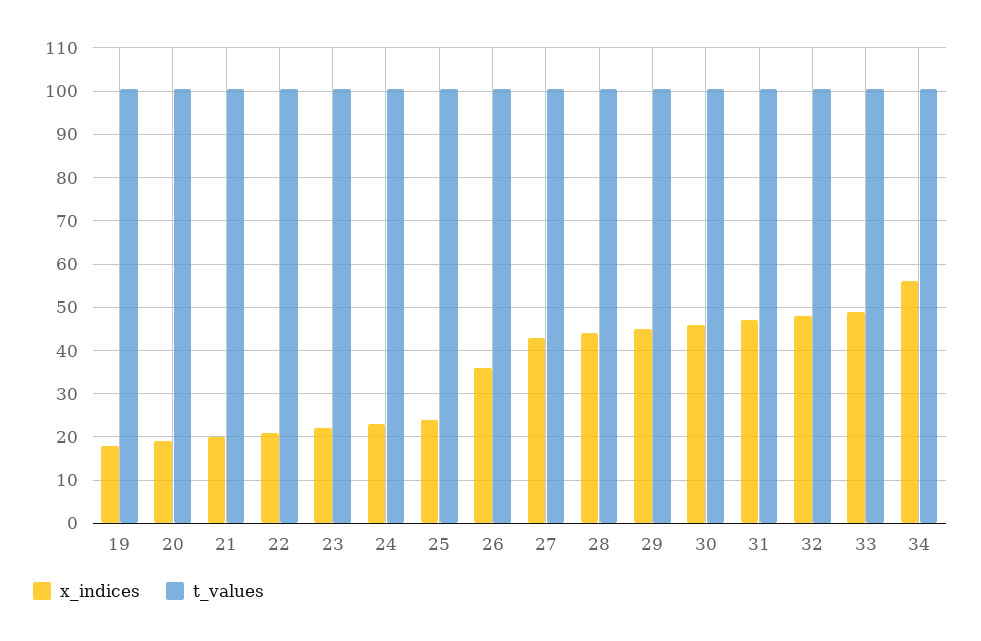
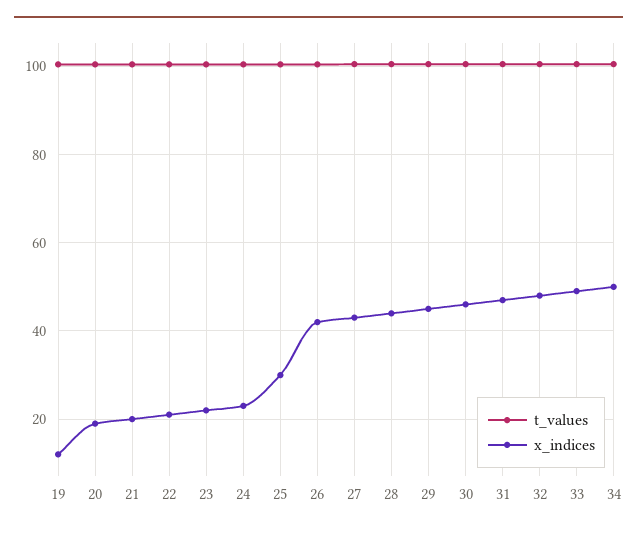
  {
    "x_indices": {
-     "19": 18,
+     "19": 12,
      "20": 20,
      "21": 20,
      "22": 22,
      "23": 22,
      "24": 24,
-     "25": 24,
+     "25": 30,
-     "26": 36,
+     "26": 42,
      "27": 44,
      "28": 44,
      "29": 46,
      "30": 46,
      "31": 48,
      "32": 48,
      "33": 50,
-     "34": 56
+     "34": 50
    },
    "t_values": {
      "19": 100,
      "20": 100,
      "21": 100,
      "22": 100,
      "23": 100,
      "24": 100,
      "25": 100,
      "26": 100,
      "27": 100,
      "28": 100,
      "29": 100,
      "30": 100,
      "31": 100,
      "32": 100,
      "33": 100,
      "34": 100
    }
  }

